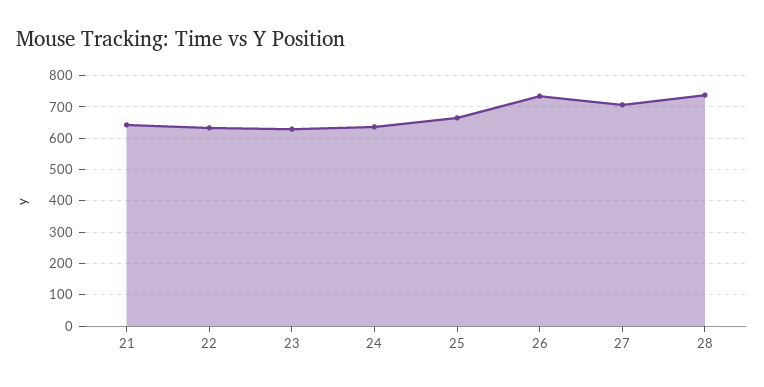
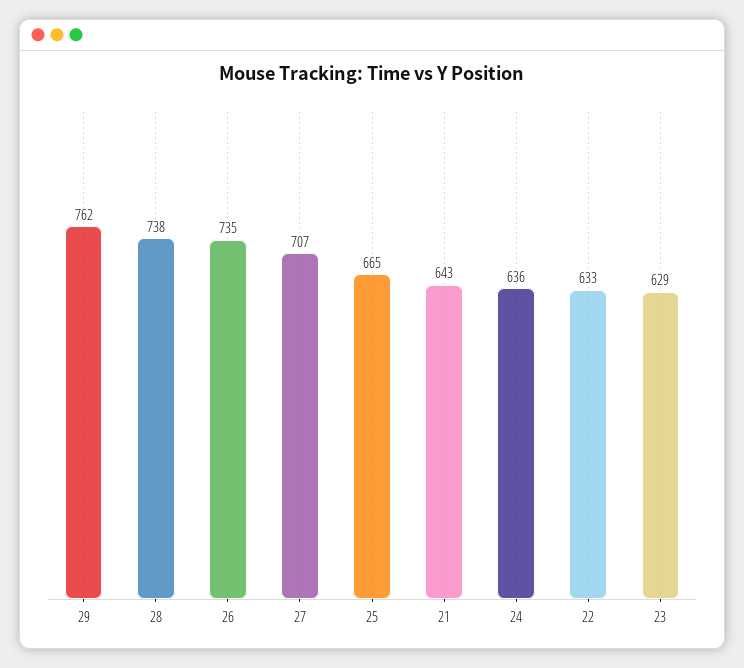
  {
    "21": 643,
    "22": 633,
    "23": 629,
    "24": 636,
    "25": 665,
    "26": 735,
    "27": 707,
-   "28": 738
+   "28": 738,
+   "29": 762
  }

